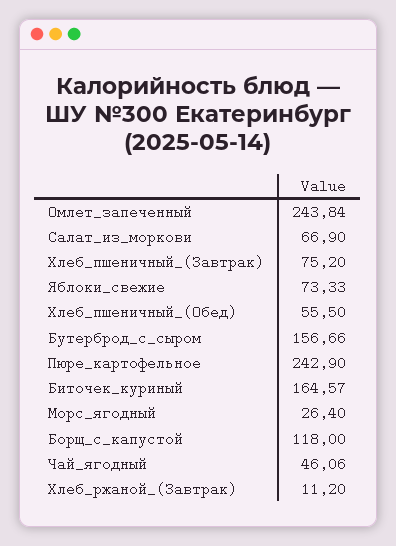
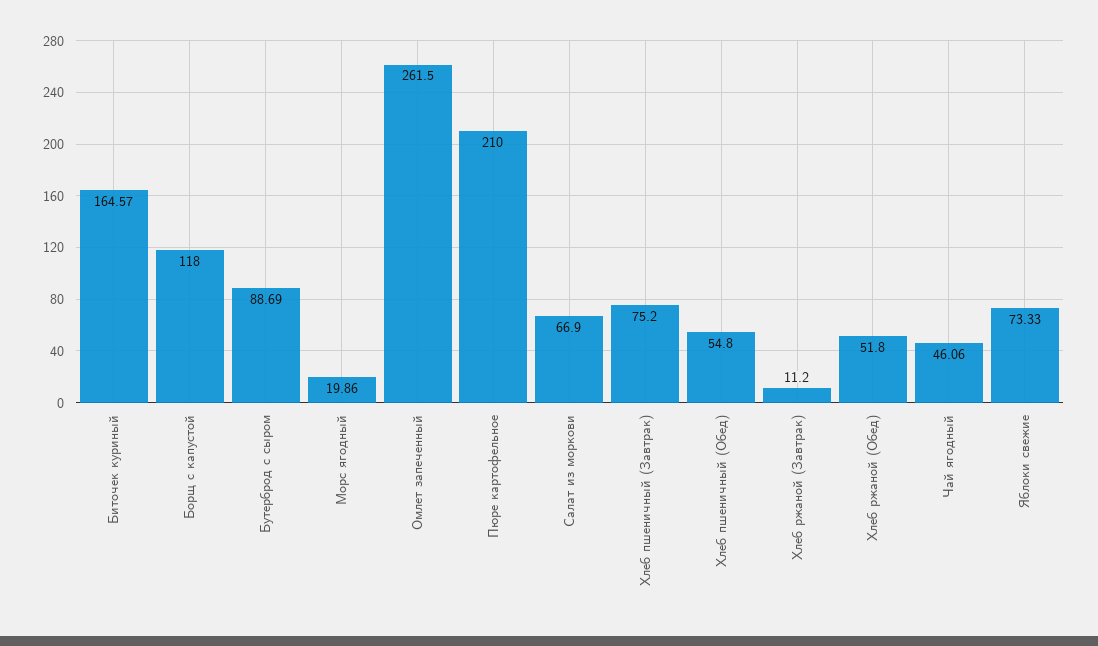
  {
-   "Омлет_запеченный": 243.84,
+   "Омлет_запеченный": 261.5,
    "Салат_из_моркови": 66.9,
    "Хлеб_пшеничный_(Завтрак)": 75.2,
    "Яблоки_свежие": 73.33,
-   "Хлеб_пшеничный_(Обед)": 55.5,
+   "Хлеб_пшеничный_(Обед)": 54.8,
-   "Бутерброд_с_сыром": 156.66,
+   "Бутерброд_с_сыром": 88.69,
-   "Пюре_картофельное": 242.9,
+   "Пюре_картофельное": 210,
    "Биточек_куриный": 164.57,
-   "Морс_ягодный": 26.4,
+   "Морс_ягодный": 19.86,
    "Борщ_с_капустой": 118,
    "Чай_ягодный": 46.06,
-   "Хлеб_ржаной_(Завтрак)": 11.2
+   "Хлеб_ржаной_(Завтрак)": 11.2,
+   "Хлеб ржаной (Обед)": 51.8
  }

